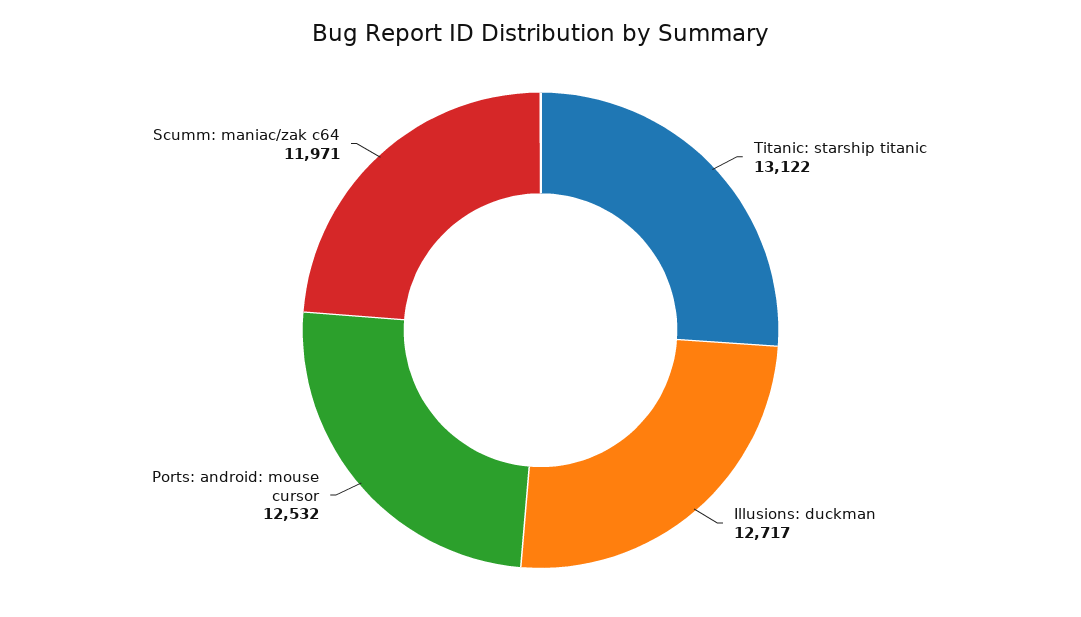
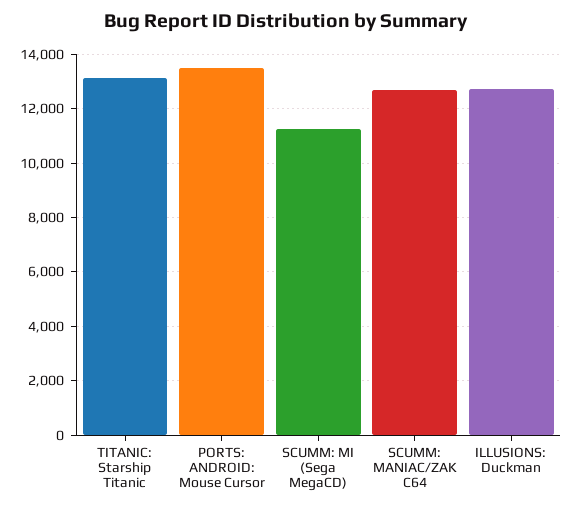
  {
    "Titanic: starship titanic": 13122,
    "Illusions: duckman": 12717,
-   "Ports: android: mouse cursor": 12532,
+   "Ports: android: mouse cursor": 13500,
-   "Scumm: maniac/zak c64": 11971
+   "Scumm: maniac/zak c64": 12750,
+   "SCUMM: MI (Sega MegaCD)": 11250
  }

